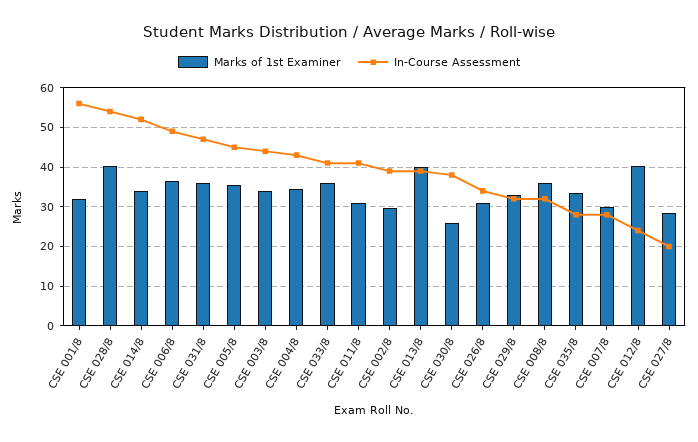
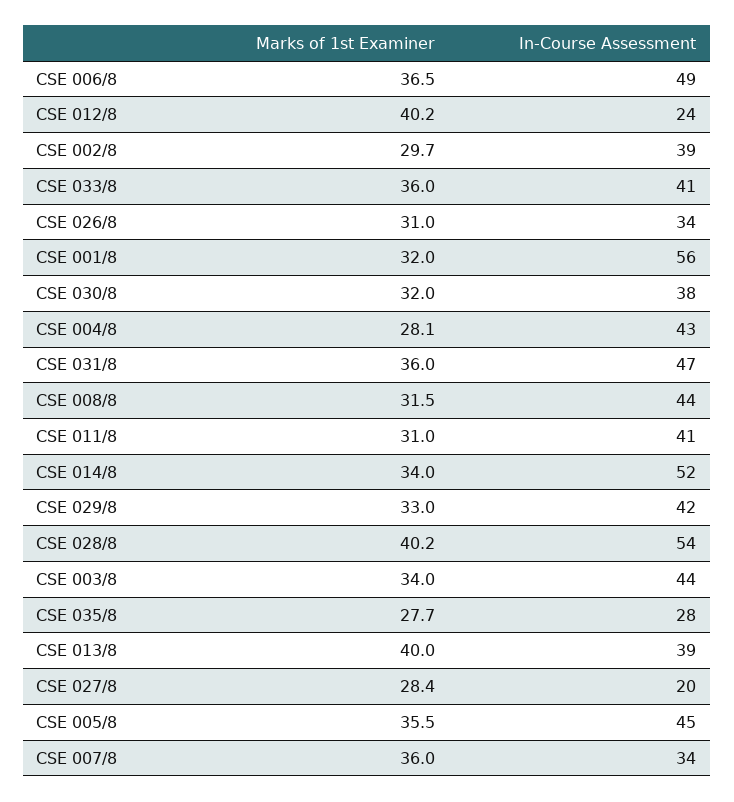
  {
    "Marks of 1st Examiner": {
      "CSE 001/8": 32,
      "CSE 028/8": 40.2,
      "CSE 014/8": 34,
      "CSE 006/8": 36.5,
      "CSE 031/8": 36,
      "CSE 005/8": 35.5,
      "CSE 003/8": 34,
-     "CSE 004/8": 34,
+     "CSE 004/8": 28.1,
      "CSE 033/8": 36,
      "CSE 011/8": 31,
      "CSE 002/8": 29.7,
      "CSE 013/8": 40,
-     "CSE 030/8": 26,
+     "CSE 030/8": 32,
      "CSE 026/8": 31,
      "CSE 029/8": 33,
-     "CSE 008/8": 36,
+     "CSE 008/8": 31.5,
-     "CSE 035/8": 34,
+     "CSE 035/8": 27.7,
-     "CSE 007/8": 30,
+     "CSE 007/8": 36,
      "CSE 012/8": 40.2,
      "CSE 027/8": 28.4
    },
    "In-Course Assessment": {
      "CSE 001/8": 56,
      "CSE 028/8": 54,
      "CSE 014/8": 52,
      "CSE 006/8": 49,
      "CSE 031/8": 47,
      "CSE 005/8": 45,
      "CSE 003/8": 44,
      "CSE 004/8": 43,
      "CSE 033/8": 41,
      "CSE 011/8": 41,
      "CSE 002/8": 39,
      "CSE 013/8": 39,
      "CSE 030/8": 38,
      "CSE 026/8": 34,
-     "CSE 029/8": 32,
+     "CSE 029/8": 42,
-     "CSE 008/8": 32,
+     "CSE 008/8": 44,
      "CSE 035/8": 28,
-     "CSE 007/8": 28,
+     "CSE 007/8": 34,
      "CSE 012/8": 24,
      "CSE 027/8": 20
    }
  }

